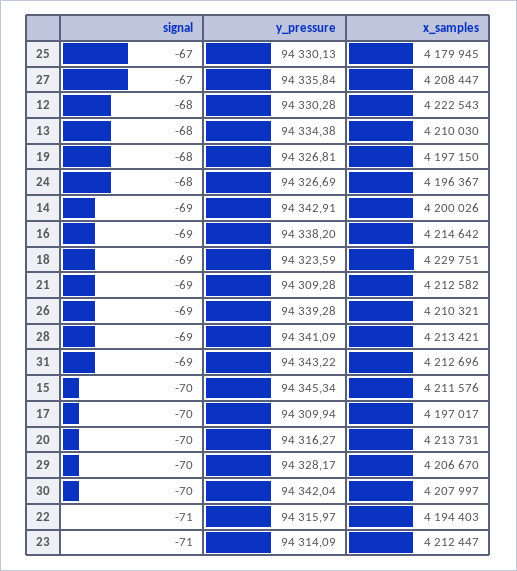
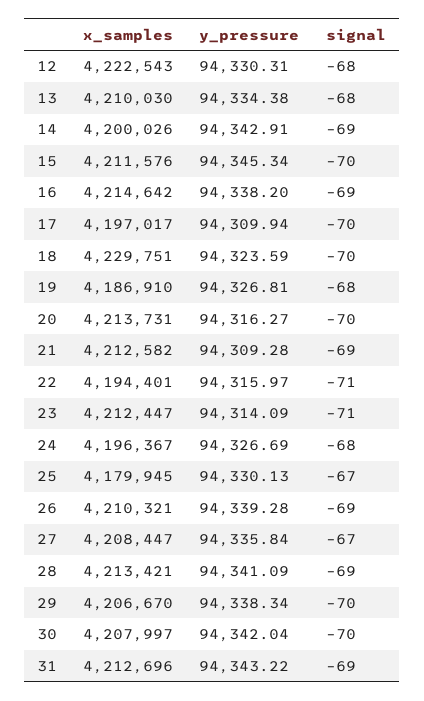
  {
    "signal": {
      "25": -67,
      "27": -67,
      "12": -68,
      "13": -68,
      "19": -68,
      "24": -68,
      "14": -69,
      "16": -69,
-     "18": -69,
+     "18": -70,
      "21": -69,
      "26": -69,
      "28": -69,
      "31": -69,
      "15": -70,
      "17": -70,
      "20": -70,
      "29": -70,
      "30": -70,
      "22": -71,
      "23": -71
    },
    "y_pressure": {
      "25": 94330.13,
      "27": 94335.84,
-     "12": 94330.28,
+     "12": 94330.31,
      "13": 94334.38,
      "19": 94326.81,
      "24": 94326.69,
      "14": 94342.91,
      "16": 94338.2,
      "18": 94323.59,
      "21": 94309.28,
      "26": 94339.28,
      "28": 94341.09,
      "31": 94343.22,
      "15": 94345.34,
      "17": 94309.94,
      "20": 94316.27,
-     "29": 94328.17,
+     "29": 94338.34,
      "30": 94342.04,
      "22": 94315.97,
      "23": 94314.09
    },
    "x_samples": {
      "25": 4179945,
      "27": 4208447,
      "12": 4222543,
      "13": 4210030,
-     "19": 4197150,
+     "19": 4186910,
      "24": 4196367,
      "14": 4200026,
      "16": 4214642,
      "18": 4229751,
      "21": 4212582,
      "26": 4210321,
      "28": 4213421,
      "31": 4212696,
      "15": 4211576,
      "17": 4197017,
      "20": 4213731,
      "29": 4206670,
      "30": 4207997,
-     "22": 4194403,
+     "22": 4194401,
      "23": 4212447
    }
  }

